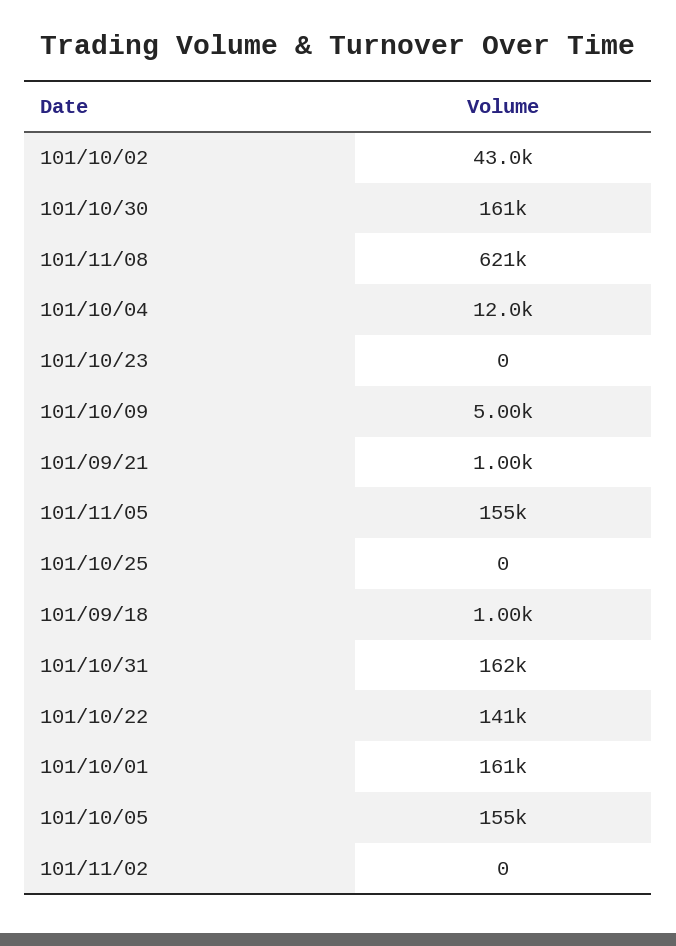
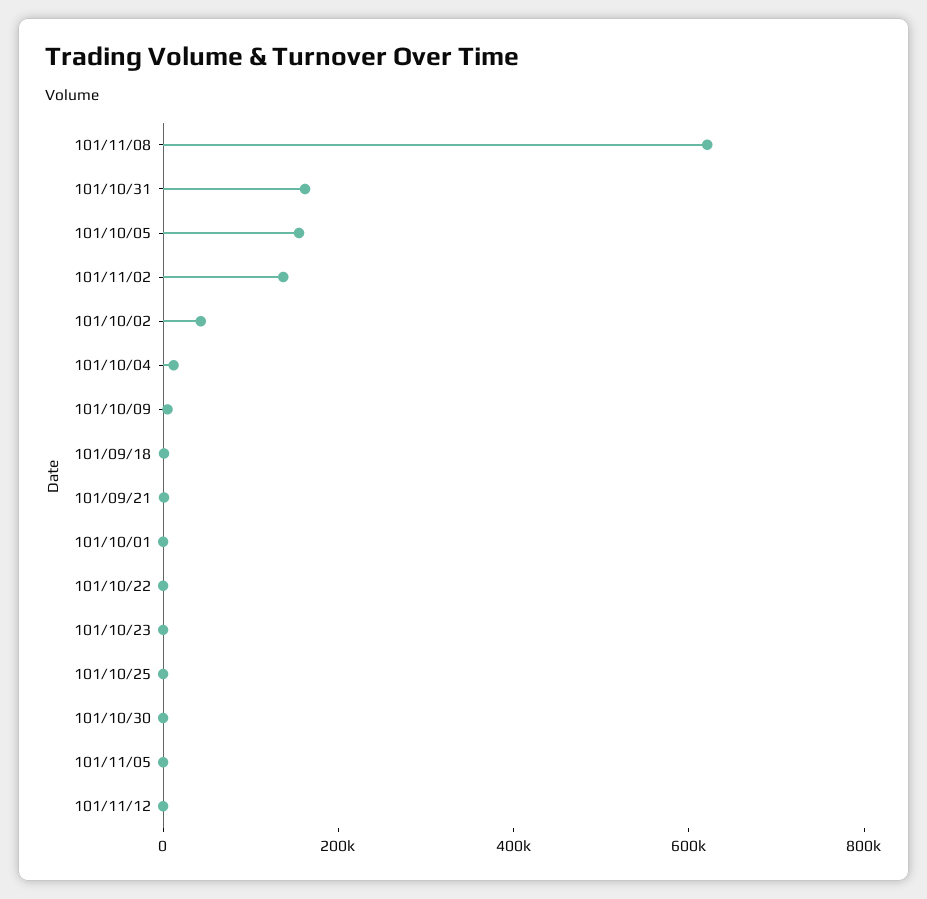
  {
    "101/10/02": 43000,
-   "101/10/30": 161000,
+   "101/10/30": 0,
    "101/11/08": 621000,
    "101/10/04": 12000,
    "101/10/23": 0,
    "101/10/09": 5000,
    "101/09/21": 1000,
-   "101/11/05": 155000,
+   "101/11/05": 0,
    "101/10/25": 0,
    "101/09/18": 1000,
    "101/10/31": 162000,
-   "101/10/22": 141000,
+   "101/10/22": 0,
-   "101/10/01": 161000,
+   "101/10/01": 0,
    "101/10/05": 155000,
-   "101/11/02": 0
+   "101/11/02": 150000,
+   "101/11/12": 0
  }

